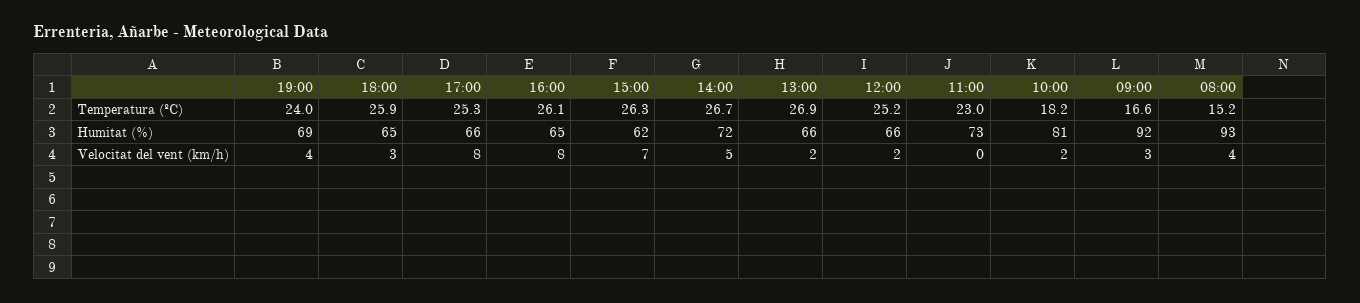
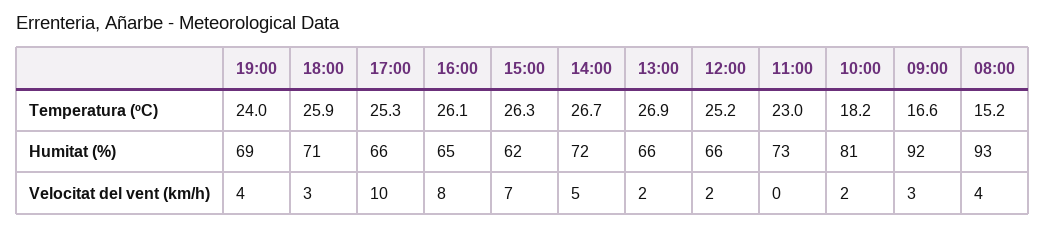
  {
    "19:00": {
      "Temperatura (ºC)": 24,
      "Humitat (%)": 69,
      "Velocitat del vent (km/h)": 4
    },
    "18:00": {
      "Temperatura (ºC)": 25.9,
-     "Humitat (%)": 65,
+     "Humitat (%)": 71,
      "Velocitat del vent (km/h)": 3
    },
    "17:00": {
      "Temperatura (ºC)": 25.3,
      "Humitat (%)": 66,
-     "Velocitat del vent (km/h)": 8
+     "Velocitat del vent (km/h)": 10
    },
    "16:00": {
      "Temperatura (ºC)": 26.1,
      "Humitat (%)": 65,
      "Velocitat del vent (km/h)": 8
    },
    "15:00": {
      "Temperatura (ºC)": 26.3,
      "Humitat (%)": 62,
      "Velocitat del vent (km/h)": 7
    },
    "14:00": {
      "Temperatura (ºC)": 26.7,
      "Humitat (%)": 72,
      "Velocitat del vent (km/h)": 5
    },
    "13:00": {
      "Temperatura (ºC)": 26.9,
      "Humitat (%)": 66,
      "Velocitat del vent (km/h)": 2
    },
    "12:00": {
      "Temperatura (ºC)": 25.2,
      "Humitat (%)": 66,
      "Velocitat del vent (km/h)": 2
    },
    "11:00": {
      "Temperatura (ºC)": 23,
      "Humitat (%)": 73,
      "Velocitat del vent (km/h)": 0
    },
    "10:00": {
      "Temperatura (ºC)": 18.2,
      "Humitat (%)": 81,
      "Velocitat del vent (km/h)": 2
    },
    "09:00": {
      "Temperatura (ºC)": 16.6,
      "Humitat (%)": 92,
      "Velocitat del vent (km/h)": 3
    },
    "08:00": {
      "Temperatura (ºC)": 15.2,
      "Humitat (%)": 93,
      "Velocitat del vent (km/h)": 4
    }
  }

